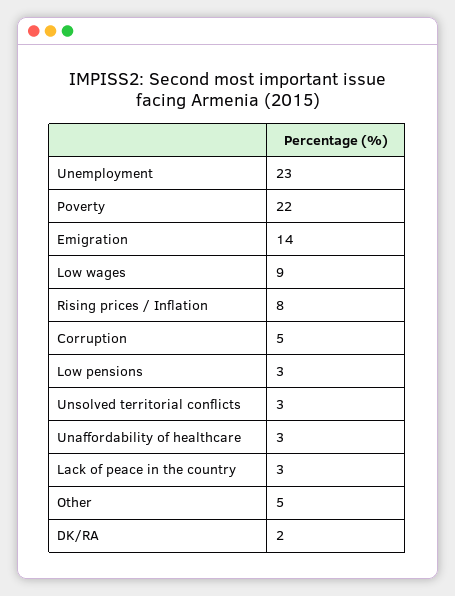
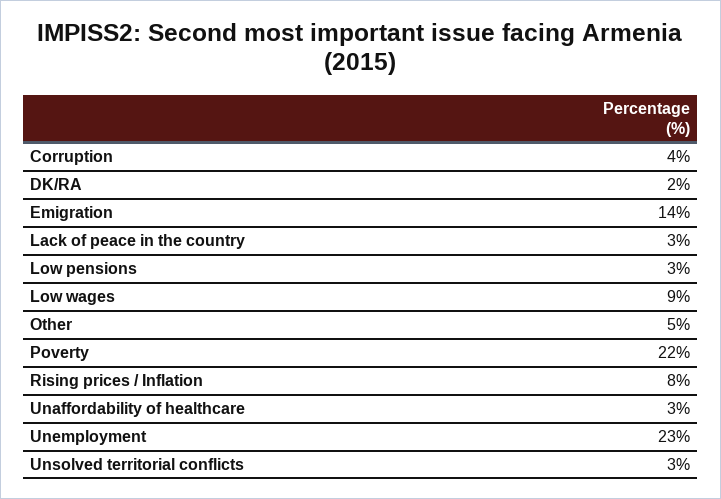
  {
    "Unemployment": 23,
    "Poverty": 22,
    "Emigration": 14,
    "Low wages": 9,
    "Rising prices / Inflation": 8,
-   "Corruption": 5,
+   "Corruption": 4,
    "Low pensions": 3,
    "Unsolved territorial conflicts": 3,
    "Unaffordability of healthcare": 3,
    "Lack of peace in the country": 3,
    "Other": 5,
    "DK/RA": 2
  }

